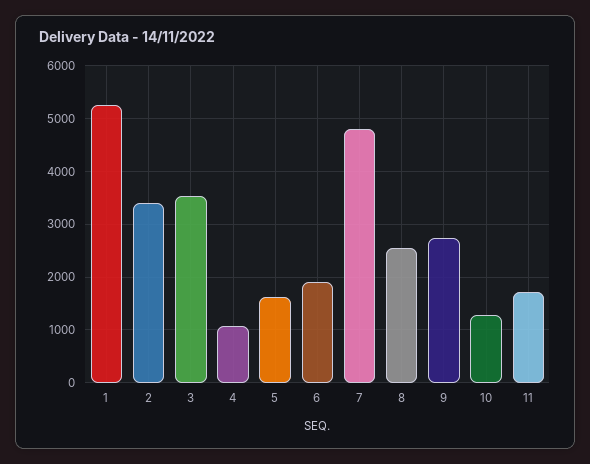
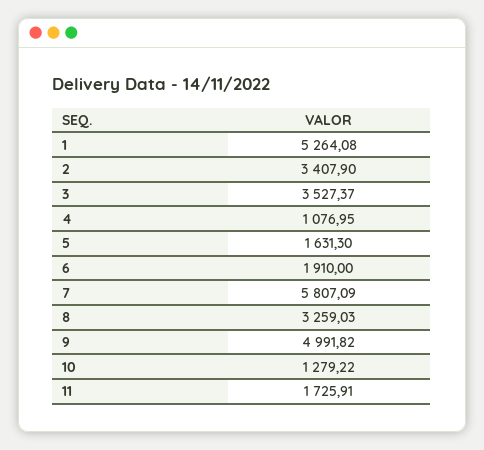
  {
    "1": 5264.08,
    "2": 3407.9,
    "3": 3527.37,
    "4": 1076.95,
    "5": 1631.3,
    "6": 1910,
-   "7": 4800,
+   "7": 5807.09,
-   "8": 2600,
+   "8": 3259.03,
-   "9": 2800,
+   "9": 4991.82,
    "10": 1279.22,
    "11": 1725.91
  }

